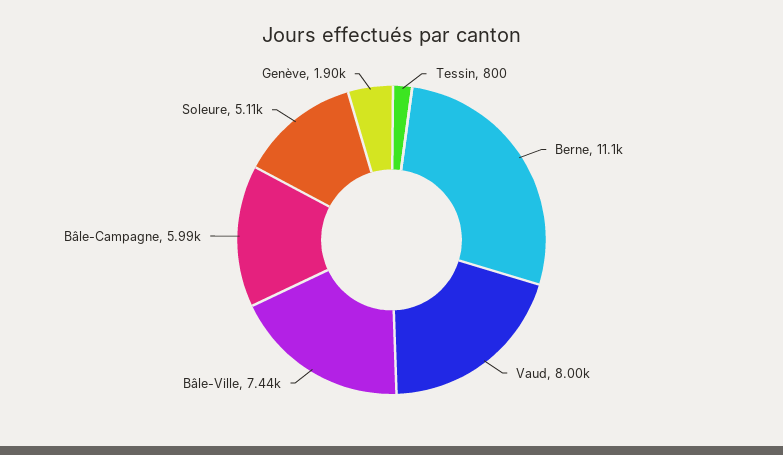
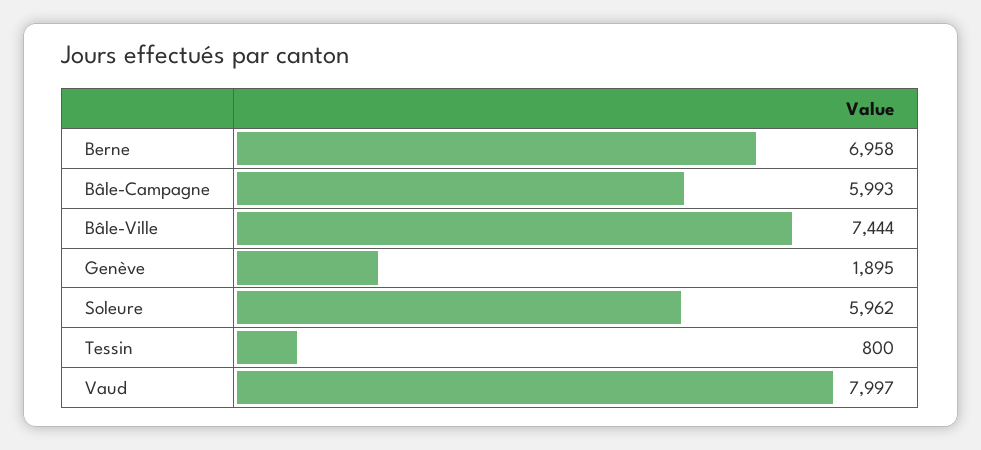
  {
    "Tessin": 800,
-   "Berne": 11100,
+   "Berne": 6958,
    "Vaud": 7997,
    "Bâle-Ville": 7444,
    "Bâle-Campagne": 5993,
-   "Soleure": 5110,
+   "Soleure": 5962,
    "Genève": 1895
  }

